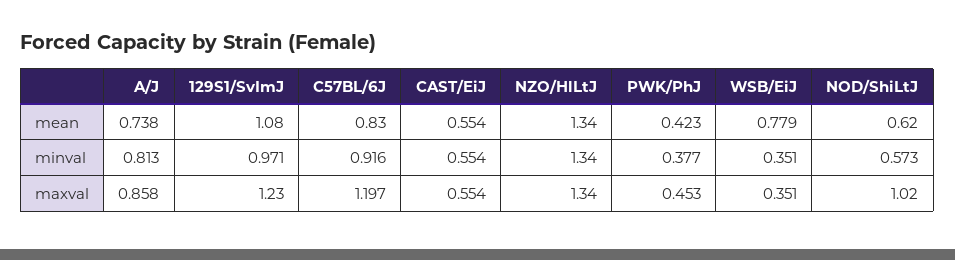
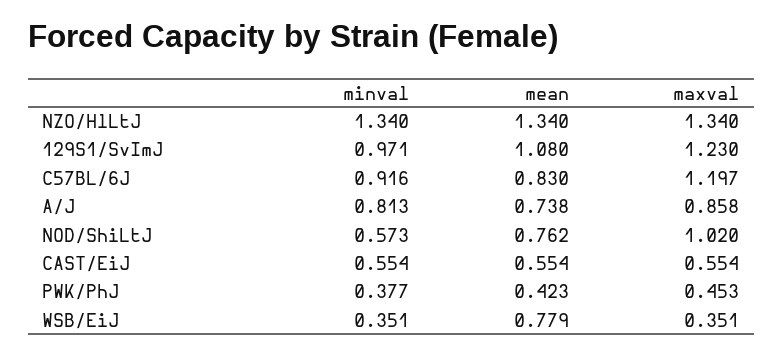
  {
    "A/J": {
      "mean": 0.738,
      "minval": 0.813,
      "maxval": 0.858
    },
    "129S1/SvImJ": {
      "mean": 1.08,
      "minval": 0.971,
      "maxval": 1.23
    },
    "C57BL/6J": {
      "mean": 0.83,
      "minval": 0.916,
      "maxval": 1.197
    },
    "CAST/EiJ": {
      "mean": 0.554,
      "minval": 0.554,
      "maxval": 0.554
    },
    "NZO/HlLtJ": {
      "mean": 1.34,
      "minval": 1.34,
      "maxval": 1.34
    },
    "PWK/PhJ": {
      "mean": 0.423,
      "minval": 0.377,
      "maxval": 0.453
    },
    "WSB/EiJ": {
      "mean": 0.779,
      "minval": 0.351,
      "maxval": 0.351
    },
    "NOD/ShiLtJ": {
-     "mean": 0.62,
+     "mean": 0.762,
      "minval": 0.573,
      "maxval": 1.02
    }
  }

